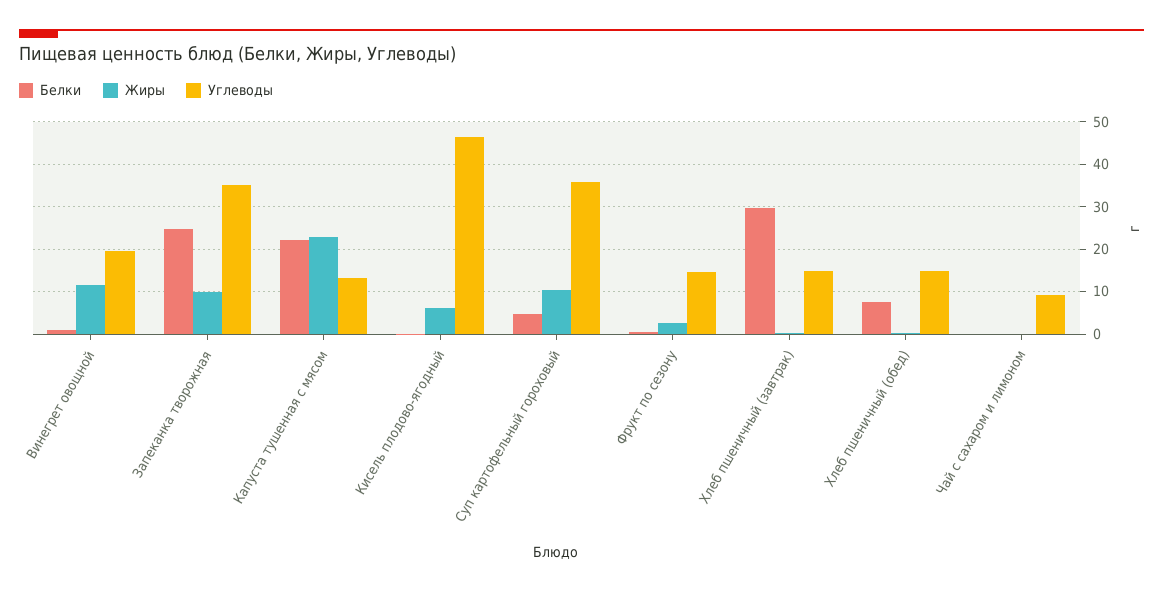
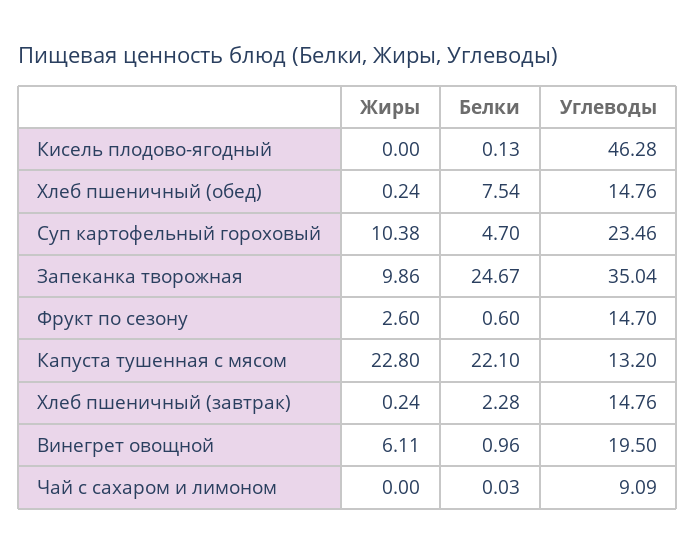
  {
    "Белки": {
      "Винегрет овощной": 0.96,
      "Запеканка творожная": 24.67,
      "Капуста тушенная с мясом": 22.1,
      "Кисель плодово-ягодный": 0.13,
      "Суп картофельный гороховый": 4.7,
      "Фрукт по сезону": 0.6,
-     "Хлеб пшеничный (завтрак)": 30,
+     "Хлеб пшеничный (завтрак)": 2.28,
      "Хлеб пшеничный (обед)": 7.54,
      "Чай с сахаром и лимоном": 0.03
    },
    "Жиры": {
-     "Винегрет овощной": 12,
+     "Винегрет овощной": 6.11,
      "Запеканка творожная": 9.86,
      "Капуста тушенная с мясом": 22.8,
-     "Кисель плодово-ягодный": 6,
+     "Кисель плодово-ягодный": 0,
      "Суп картофельный гороховый": 10.38,
      "Фрукт по сезону": 2.6,
      "Хлеб пшеничный (завтрак)": 0.24,
      "Хлеб пшеничный (обед)": 0.24,
      "Чай с сахаром и лимоном": 0
    },
    "Углеводы": {
      "Винегрет овощной": 19.5,
      "Запеканка творожная": 35.04,
      "Капуста тушенная с мясом": 13.2,
      "Кисель плодово-ягодный": 46.28,
-     "Суп картофельный гороховый": 36,
+     "Суп картофельный гороховый": 23.46,
      "Фрукт по сезону": 14.7,
      "Хлеб пшеничный (завтрак)": 14.76,
      "Хлеб пшеничный (обед)": 14.76,
      "Чай с сахаром и лимоном": 9.09
    }
  }

